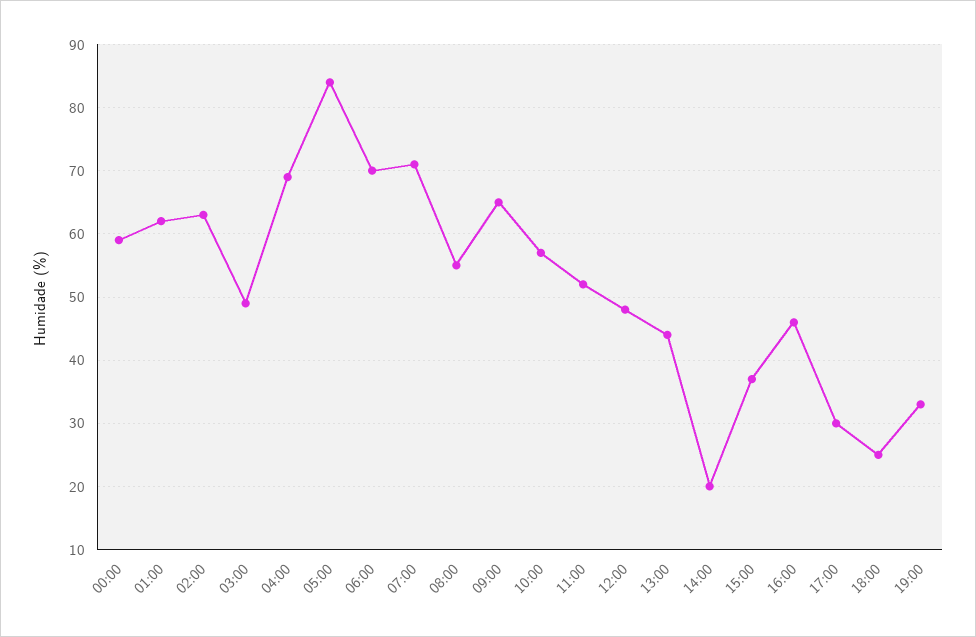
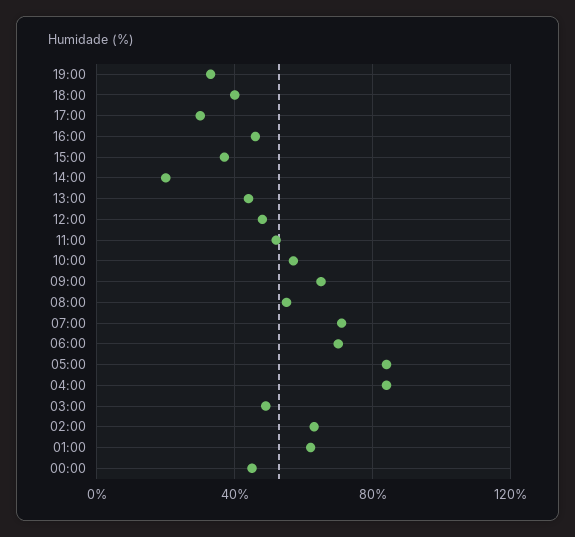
  {
-   "00:00": 59,
+   "00:00": 45,
    "01:00": 62,
    "02:00": 63,
    "03:00": 49,
-   "04:00": 69,
+   "04:00": 85,
    "05:00": 84,
    "06:00": 70,
    "07:00": 71,
    "08:00": 55,
    "09:00": 65,
    "10:00": 57,
    "11:00": 52,
    "12:00": 48,
    "13:00": 44,
    "14:00": 20,
    "15:00": 37,
    "16:00": 46,
    "17:00": 30,
-   "18:00": 25,
+   "18:00": 40,
    "19:00": 33
  }

